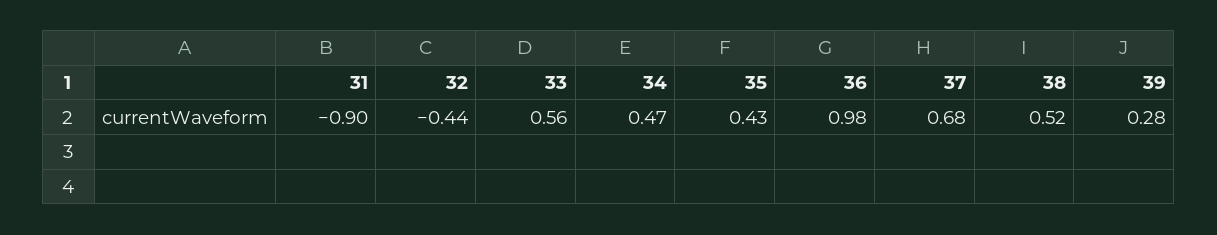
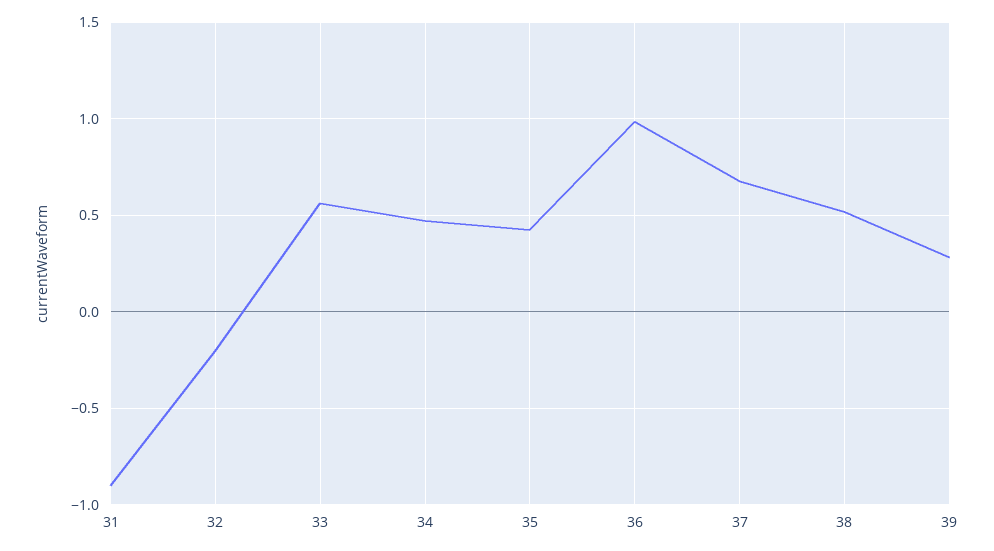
  {
    "31": -0.9,
-   "32": -0.44,
+   "32": -0.2,
    "33": 0.56,
    "34": 0.47,
    "35": 0.43,
    "36": 0.98,
    "37": 0.68,
    "38": 0.52,
    "39": 0.28
  }

